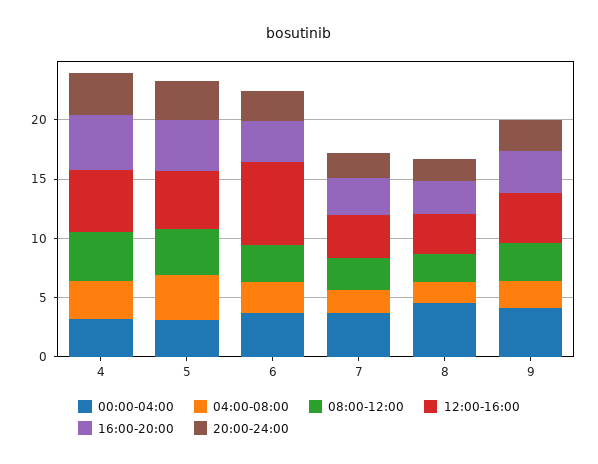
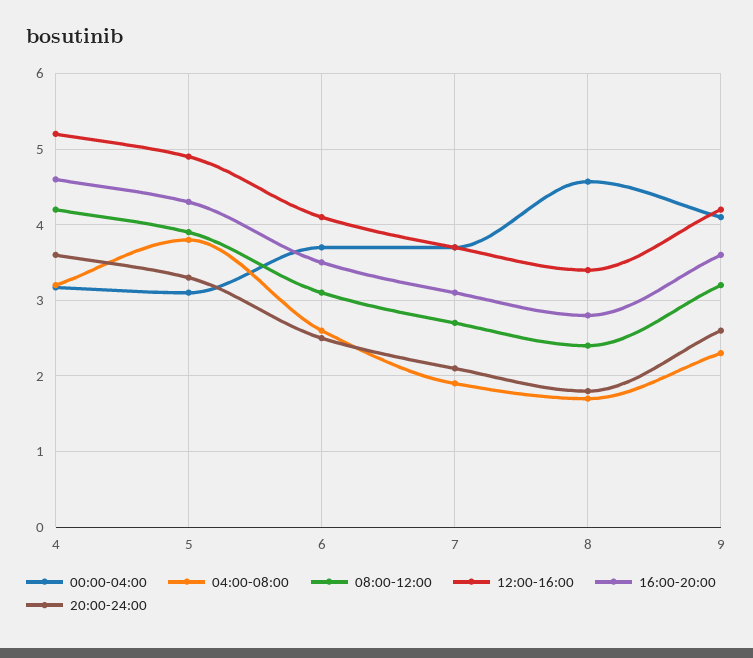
  {
    "00:00-04:00": {
      "4": 3.2,
      "5": 3.1,
      "6": 3.7,
      "7": 3.7,
      "8": 4.6,
      "9": 4.1
    },
    "04:00-08:00": {
      "4": 3.2,
      "5": 3.8,
      "6": 2.6,
      "7": 1.9,
      "8": 1.7,
      "9": 2.3
    },
    "08:00-12:00": {
      "4": 4.2,
      "5": 3.9,
      "6": 3.1,
      "7": 2.7,
      "8": 2.4,
      "9": 3.2
    },
    "12:00-16:00": {
      "4": 5.2,
      "5": 4.9,
-     "6": 7,
+     "6": 4.1,
      "7": 3.7,
      "8": 3.4,
      "9": 4.2
    },
    "16:00-20:00": {
      "4": 4.6,
      "5": 4.3,
      "6": 3.5,
      "7": 3.1,
      "8": 2.8,
      "9": 3.6
    },
    "20:00-24:00": {
      "4": 3.6,
      "5": 3.3,
      "6": 2.5,
      "7": 2.1,
      "8": 1.8,
      "9": 2.6
    }
  }

